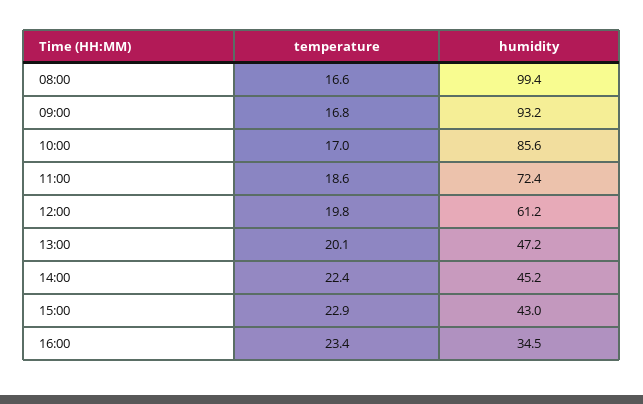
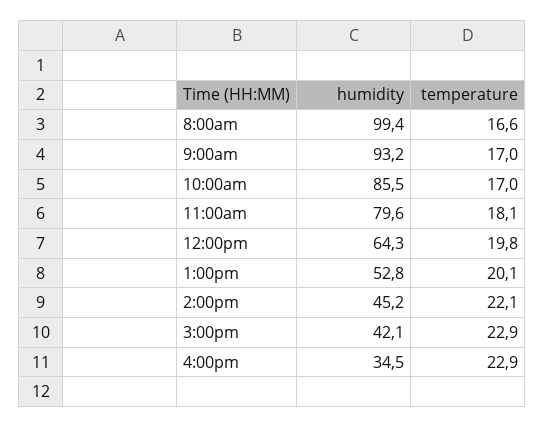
  {
    "temperature": {
      "08:00": 16.6,
-     "09:00": 16.8,
+     "09:00": 17,
      "10:00": 17,
-     "11:00": 18.6,
+     "11:00": 18.1,
      "12:00": 19.8,
      "13:00": 20.1,
-     "14:00": 22.4,
+     "14:00": 22.1,
      "15:00": 22.9,
-     "16:00": 23.4
+     "16:00": 22.9
    },
    "humidity": {
      "08:00": 99.4,
      "09:00": 93.2,
-     "10:00": 85.6,
+     "10:00": 85.5,
-     "11:00": 72.4,
+     "11:00": 79.6,
-     "12:00": 61.2,
+     "12:00": 64.3,
-     "13:00": 47.2,
+     "13:00": 52.8,
      "14:00": 45.2,
-     "15:00": 43,
+     "15:00": 42.1,
      "16:00": 34.5
    }
  }

